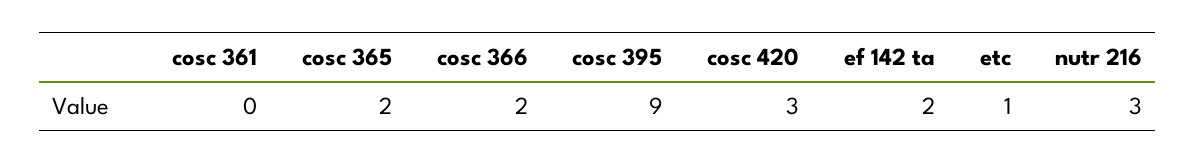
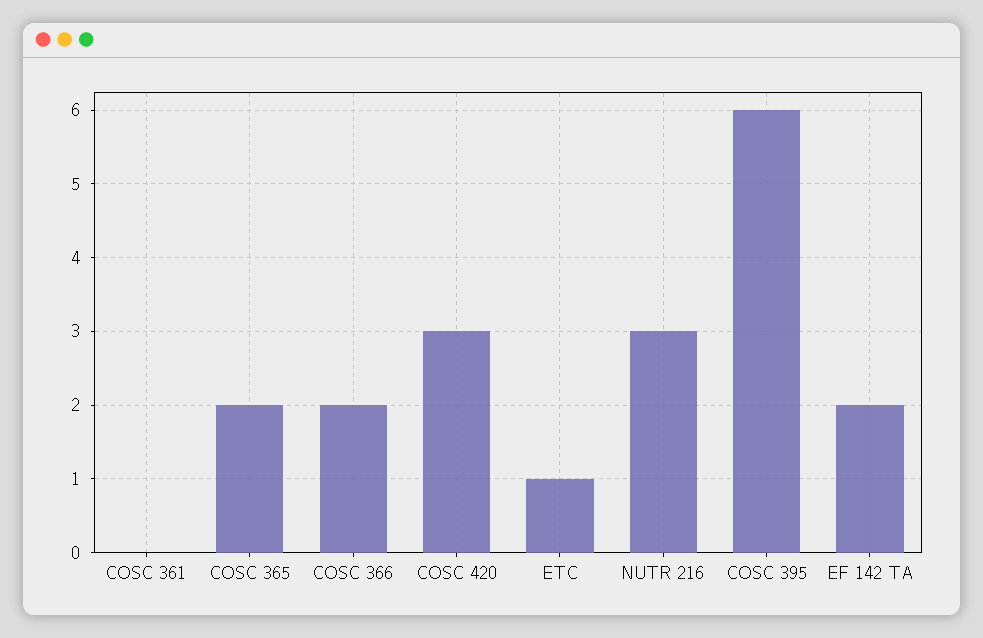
  {
    "cosc 361": 0,
    "cosc 365": 2,
    "cosc 366": 2,
-   "cosc 395": 9,
+   "cosc 395": 6,
    "cosc 420": 3,
    "ef 142 ta": 2,
    "etc": 1,
    "nutr 216": 3
  }

